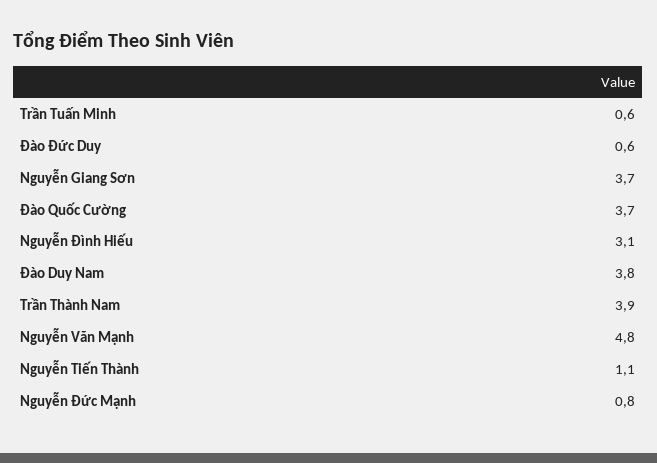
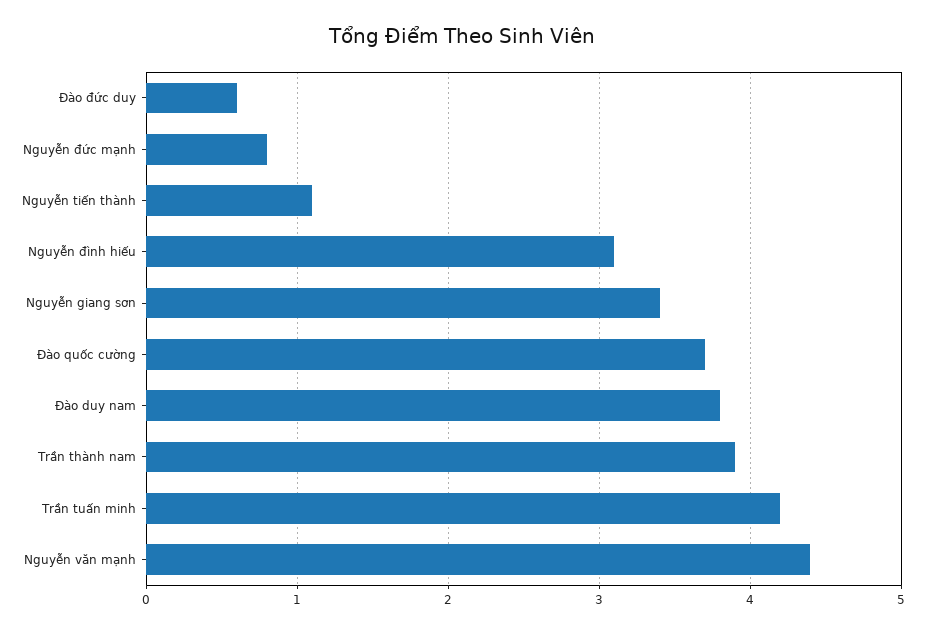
  {
-   "Trần Tuấn Minh": 0.6,
+   "Trần Tuấn Minh": 4.2,
    "Đào Đức Duy": 0.6,
-   "Nguyễn Giang Sơn": 3.7,
+   "Nguyễn Giang Sơn": 3.4,
    "Đào Quốc Cường": 3.7,
    "Nguyễn Đình Hiếu": 3.1,
    "Đào Duy Nam": 3.8,
    "Trần Thành Nam": 3.9,
-   "Nguyễn Văn Mạnh": 4.8,
+   "Nguyễn Văn Mạnh": 4.4,
    "Nguyễn Tiến Thành": 1.1,
    "Nguyễn Đức Mạnh": 0.8
  }

